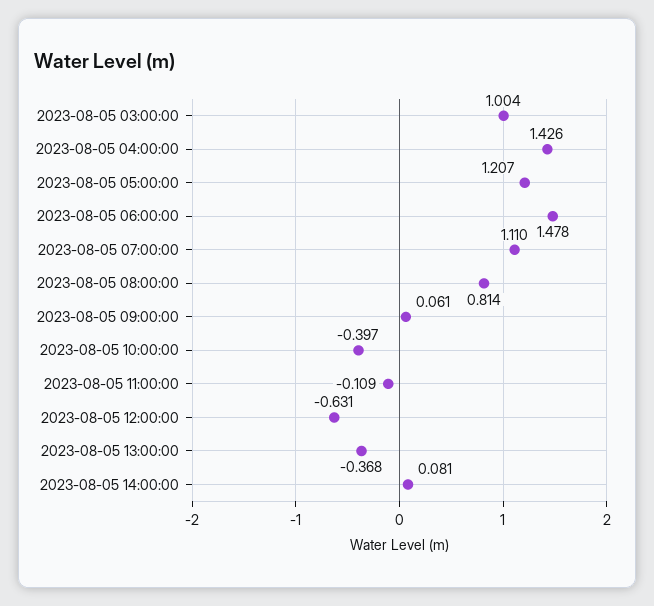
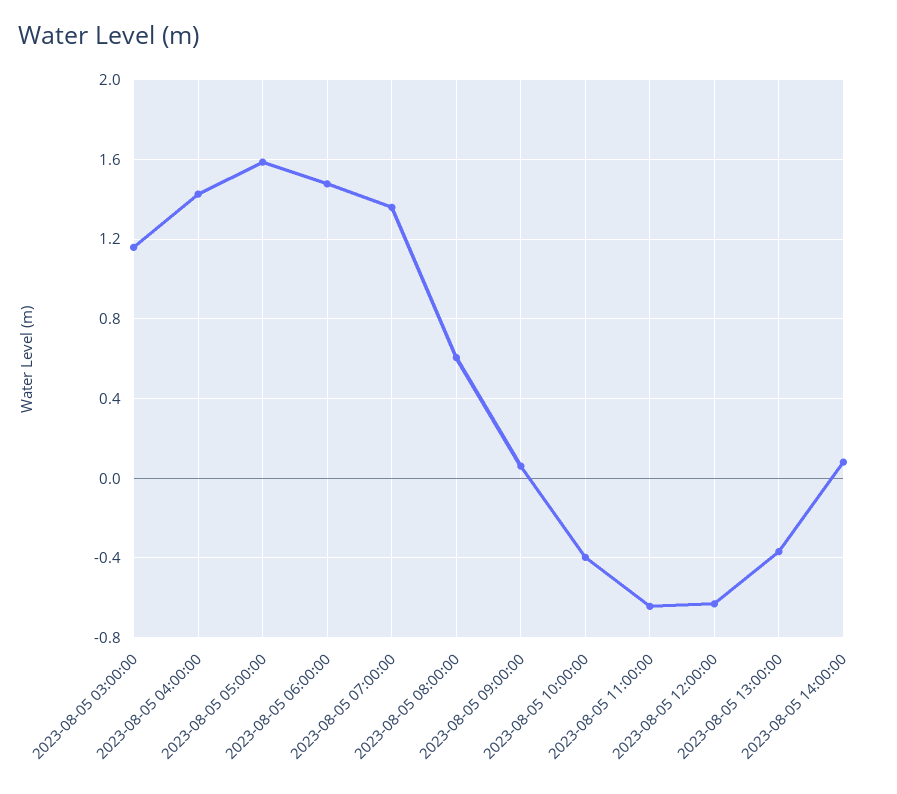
  {
-   "2023-08-05 03:00:00": 1.004,
+   "2023-08-05 03:00:00": 1.15,
    "2023-08-05 04:00:00": 1.426,
-   "2023-08-05 05:00:00": 1.207,
+   "2023-08-05 05:00:00": 1.6,
    "2023-08-05 06:00:00": 1.478,
-   "2023-08-05 07:00:00": 1.11,
+   "2023-08-05 07:00:00": 1.35,
-   "2023-08-05 08:00:00": 0.814,
+   "2023-08-05 08:00:00": 0.6,
    "2023-08-05 09:00:00": 0.061,
    "2023-08-05 10:00:00": -0.397,
-   "2023-08-05 11:00:00": -0.109,
+   "2023-08-05 11:00:00": -0.65,
    "2023-08-05 12:00:00": -0.631,
    "2023-08-05 13:00:00": -0.368,
    "2023-08-05 14:00:00": 0.081
  }

